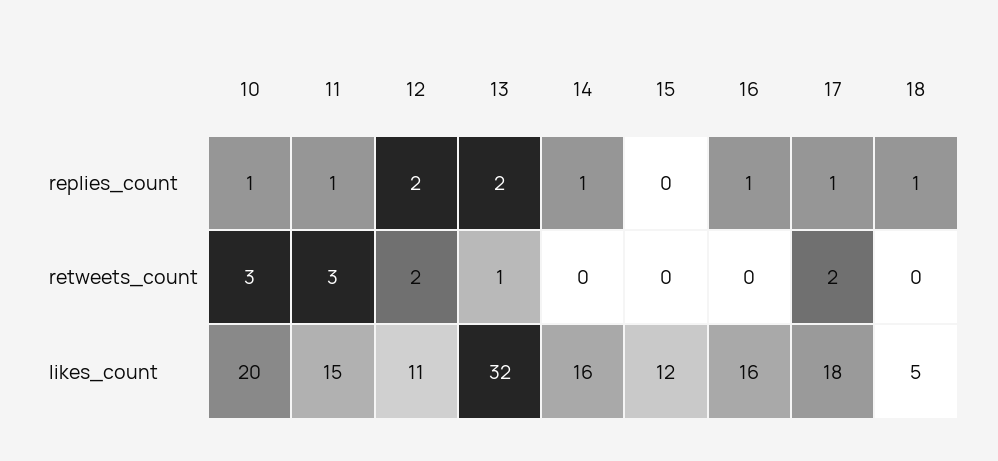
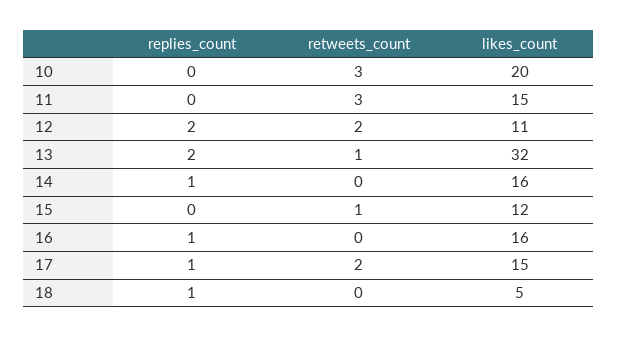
  {
    "10": {
-     "replies_count": 1,
+     "replies_count": 0,
      "retweets_count": 3,
      "likes_count": 20
    },
    "11": {
-     "replies_count": 1,
+     "replies_count": 0,
      "retweets_count": 3,
      "likes_count": 15
    },
    "12": {
      "replies_count": 2,
      "retweets_count": 2,
      "likes_count": 11
    },
    "13": {
      "replies_count": 2,
      "retweets_count": 1,
      "likes_count": 32
    },
    "14": {
      "replies_count": 1,
      "retweets_count": 0,
      "likes_count": 16
    },
    "15": {
      "replies_count": 0,
-     "retweets_count": 0,
+     "retweets_count": 1,
      "likes_count": 12
    },
    "16": {
      "replies_count": 1,
      "retweets_count": 0,
      "likes_count": 16
    },
    "17": {
      "replies_count": 1,
      "retweets_count": 2,
-     "likes_count": 18
+     "likes_count": 15
    },
    "18": {
      "replies_count": 1,
      "retweets_count": 0,
      "likes_count": 5
    }
  }

